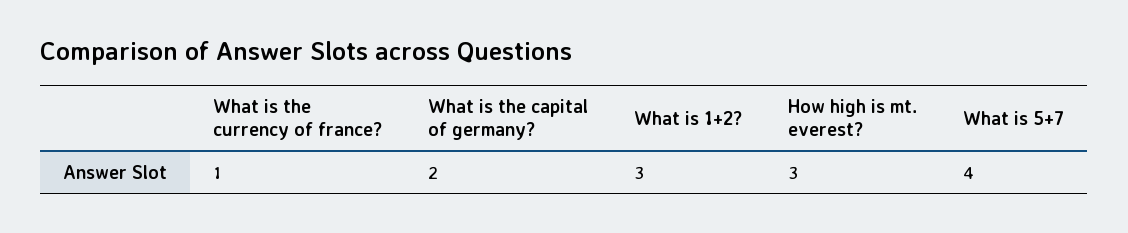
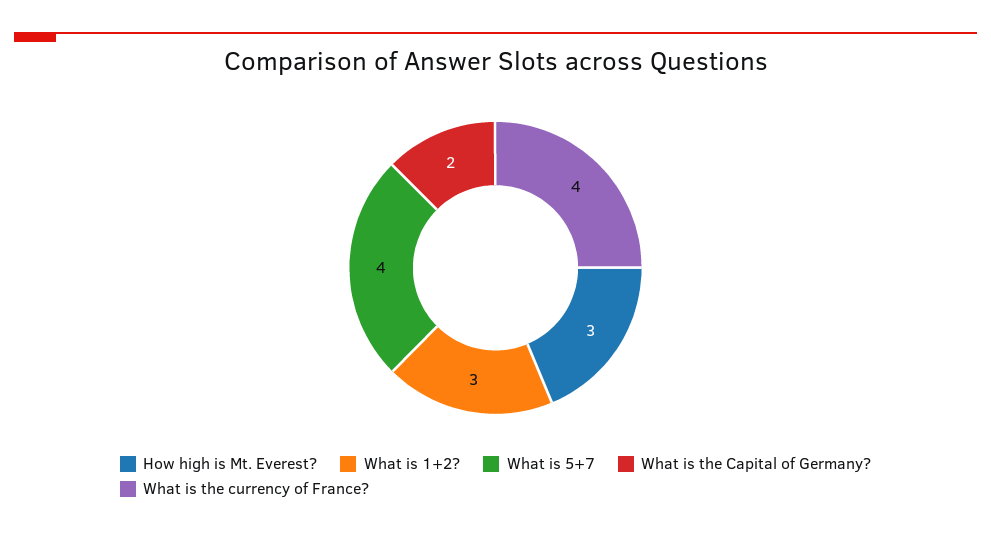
  {
-   "What is the currency of france?": 1,
+   "What is the currency of france?": 4,
    "What is the capital of germany?": 2,
    "What is 1+2?": 3,
    "How high is mt. everest?": 3,
    "What is 5+7": 4
  }

